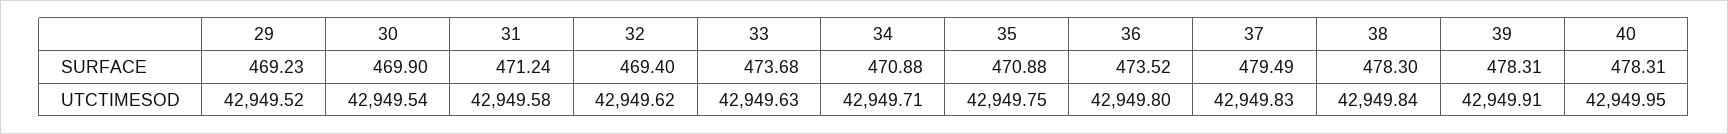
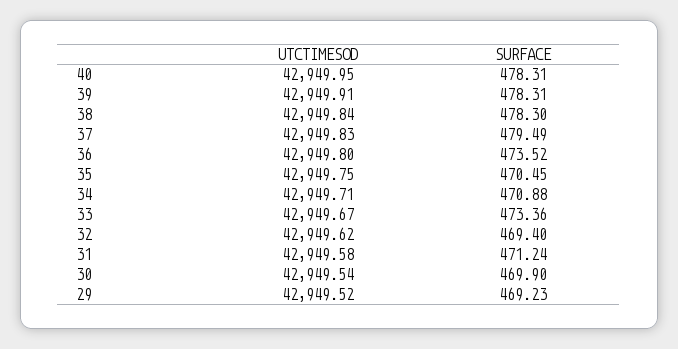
  {
    "29": {
      "SURFACE": 469.23,
      "UTCTIMESOD": 42949.52
    },
    "30": {
      "SURFACE": 469.9,
      "UTCTIMESOD": 42949.54
    },
    "31": {
      "SURFACE": 471.24,
      "UTCTIMESOD": 42949.58
    },
    "32": {
      "SURFACE": 469.4,
      "UTCTIMESOD": 42949.62
    },
    "33": {
-     "SURFACE": 473.68,
+     "SURFACE": 473.36,
-     "UTCTIMESOD": 42949.63
+     "UTCTIMESOD": 42949.67
    },
    "34": {
      "SURFACE": 470.88,
      "UTCTIMESOD": 42949.71
    },
    "35": {
-     "SURFACE": 470.88,
+     "SURFACE": 470.45,
      "UTCTIMESOD": 42949.75
    },
    "36": {
      "SURFACE": 473.52,
      "UTCTIMESOD": 42949.8
    },
    "37": {
      "SURFACE": 479.49,
      "UTCTIMESOD": 42949.83
    },
    "38": {
      "SURFACE": 478.3,
      "UTCTIMESOD": 42949.84
    },
    "39": {
      "SURFACE": 478.31,
      "UTCTIMESOD": 42949.91
    },
    "40": {
      "SURFACE": 478.31,
      "UTCTIMESOD": 42949.95
    }
  }

